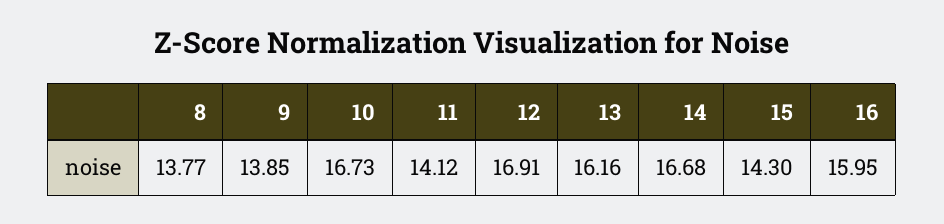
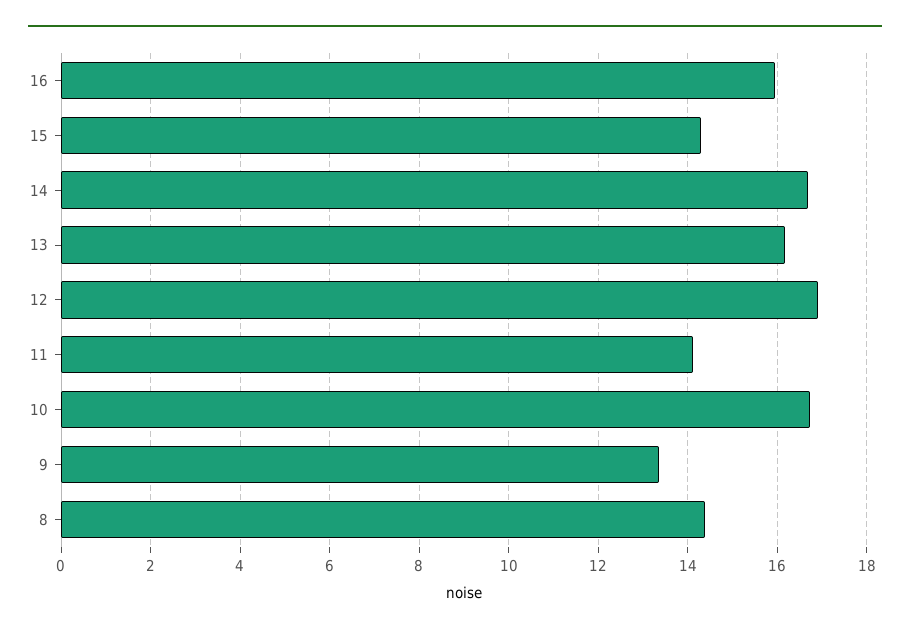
  {
-   "8": 13.77,
+   "8": 14.4,
-   "9": 13.85,
+   "9": 13.4,
    "10": 16.73,
    "11": 14.12,
    "12": 16.91,
    "13": 16.16,
    "14": 16.68,
    "15": 14.3,
    "16": 15.95
  }

